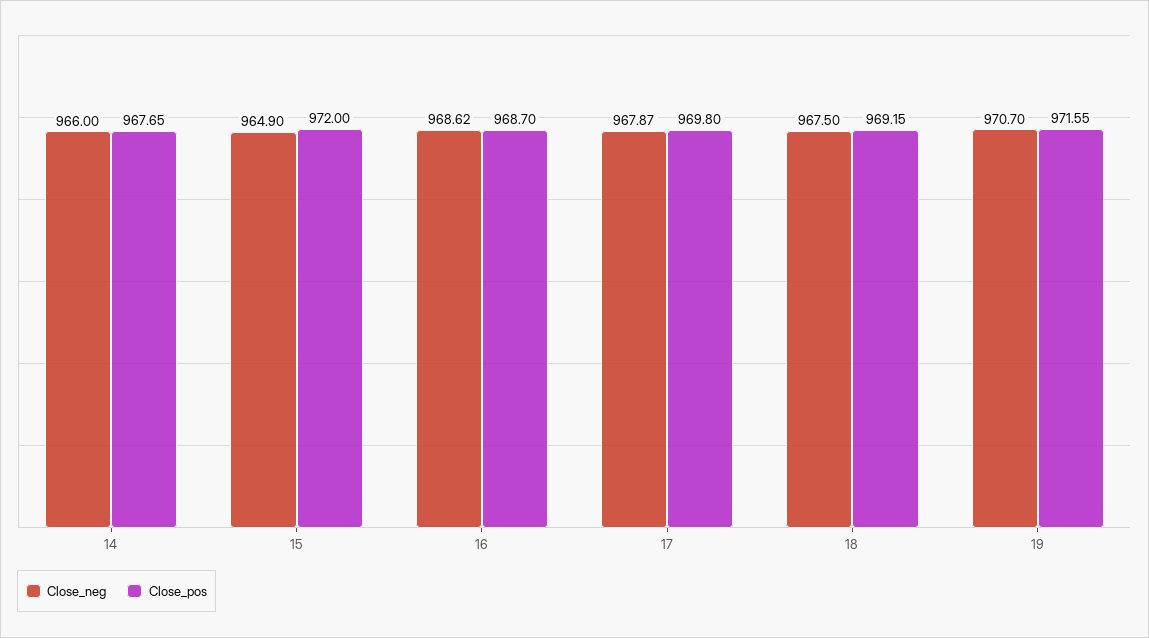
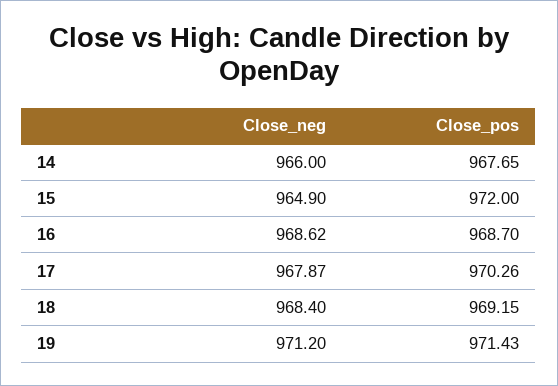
  {
    "Close_neg": {
      "14": 966,
      "15": 964.9,
      "16": 968.62,
      "17": 967.87,
-     "18": 967.5,
+     "18": 968.4,
-     "19": 970.7
+     "19": 971.2
    },
    "Close_pos": {
      "14": 967.65,
      "15": 972,
      "16": 968.7,
-     "17": 969.8,
+     "17": 970.26,
      "18": 969.15,
-     "19": 971.55
+     "19": 971.43
    }
  }

